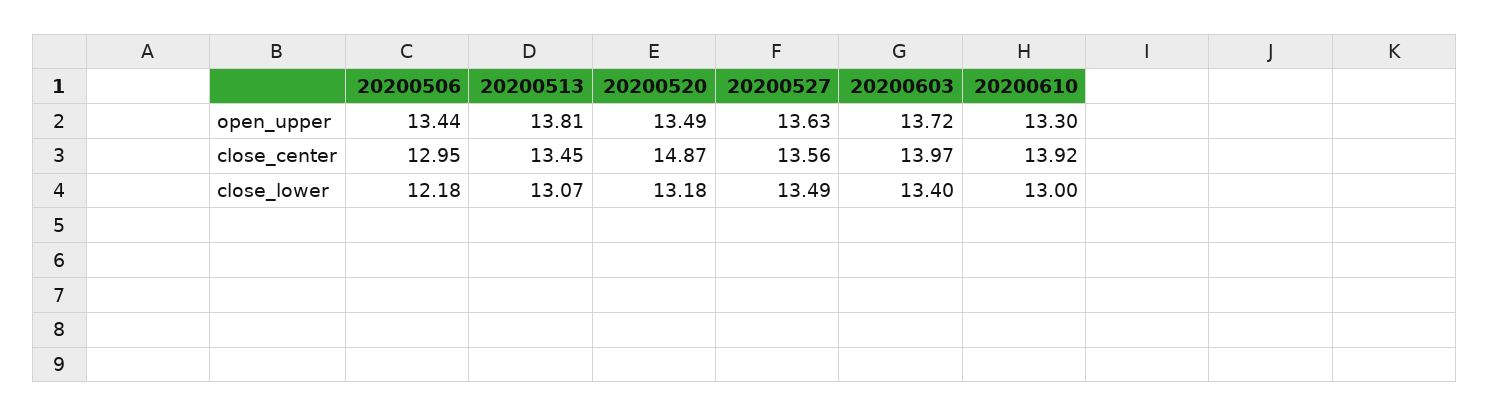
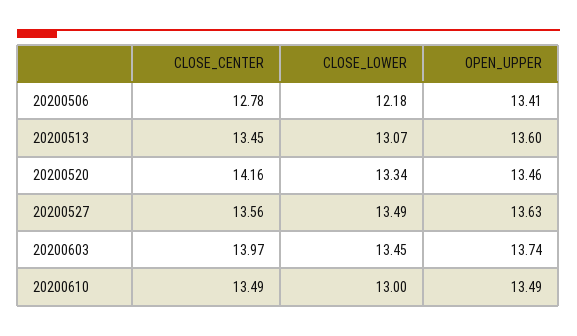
  {
    "20200506": {
-     "open_upper": 13.44,
+     "open_upper": 13.41,
-     "close_center": 12.95,
+     "close_center": 12.78,
      "close_lower": 12.18
    },
    "20200513": {
-     "open_upper": 13.81,
+     "open_upper": 13.6,
      "close_center": 13.45,
      "close_lower": 13.07
    },
    "20200520": {
-     "open_upper": 13.49,
+     "open_upper": 13.46,
-     "close_center": 14.87,
+     "close_center": 14.16,
-     "close_lower": 13.18
+     "close_lower": 13.34
    },
    "20200527": {
      "open_upper": 13.63,
      "close_center": 13.56,
      "close_lower": 13.49
    },
    "20200603": {
-     "open_upper": 13.72,
+     "open_upper": 13.74,
      "close_center": 13.97,
-     "close_lower": 13.4
+     "close_lower": 13.45
    },
    "20200610": {
-     "open_upper": 13.3,
+     "open_upper": 13.49,
-     "close_center": 13.92,
+     "close_center": 13.49,
      "close_lower": 13
    }
  }

